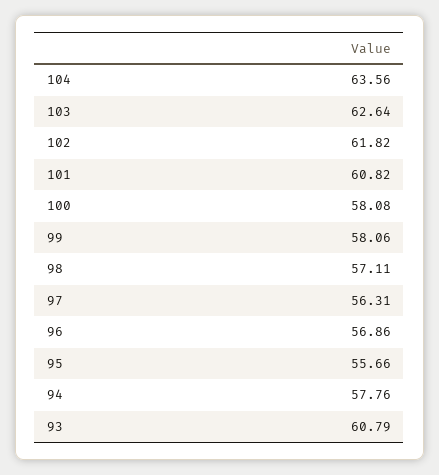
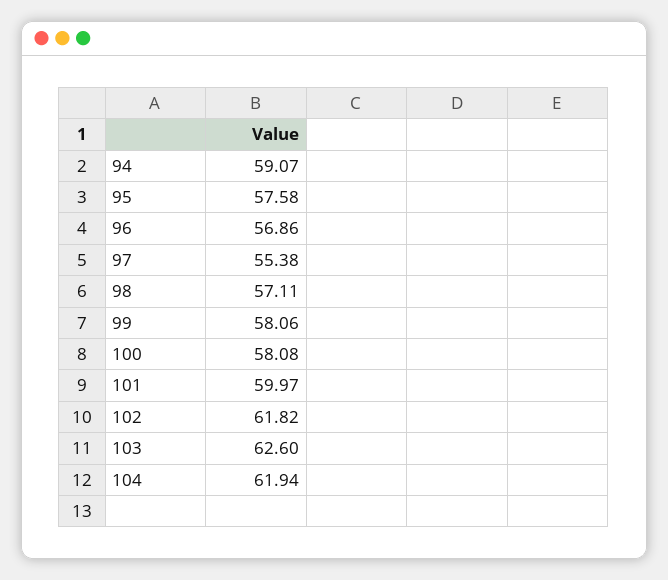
  {
-   "104": 63.56,
+   "104": 61.94,
-   "103": 62.64,
+   "103": 62.6,
    "102": 61.82,
-   "101": 60.82,
+   "101": 59.97,
    "100": 58.08,
    "99": 58.06,
    "98": 57.11,
-   "97": 56.31,
+   "97": 55.38,
    "96": 56.86,
-   "95": 55.66,
+   "95": 57.58,
-   "94": 57.76,
+   "94": 59.07
-   "93": 60.79
  }

